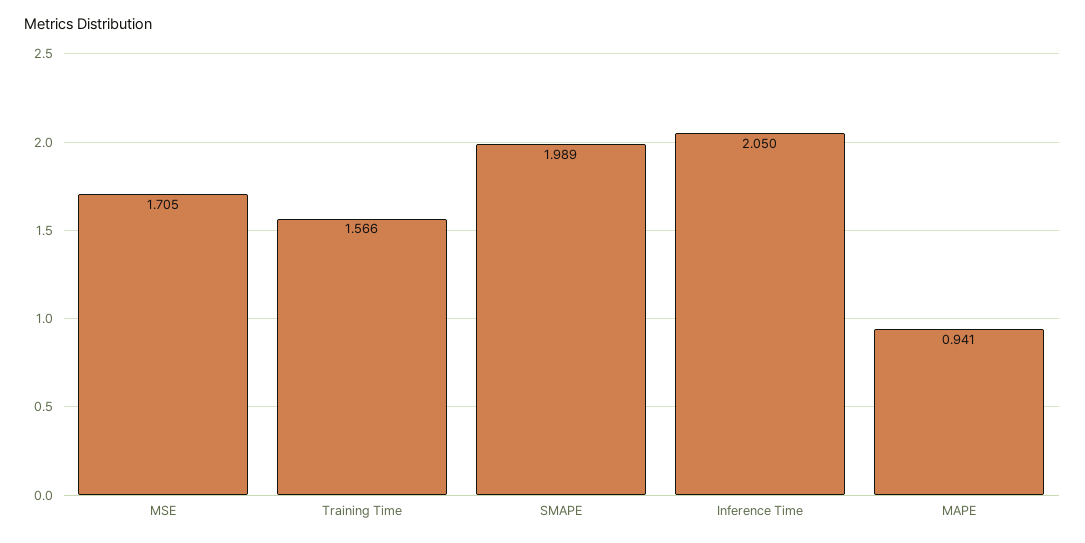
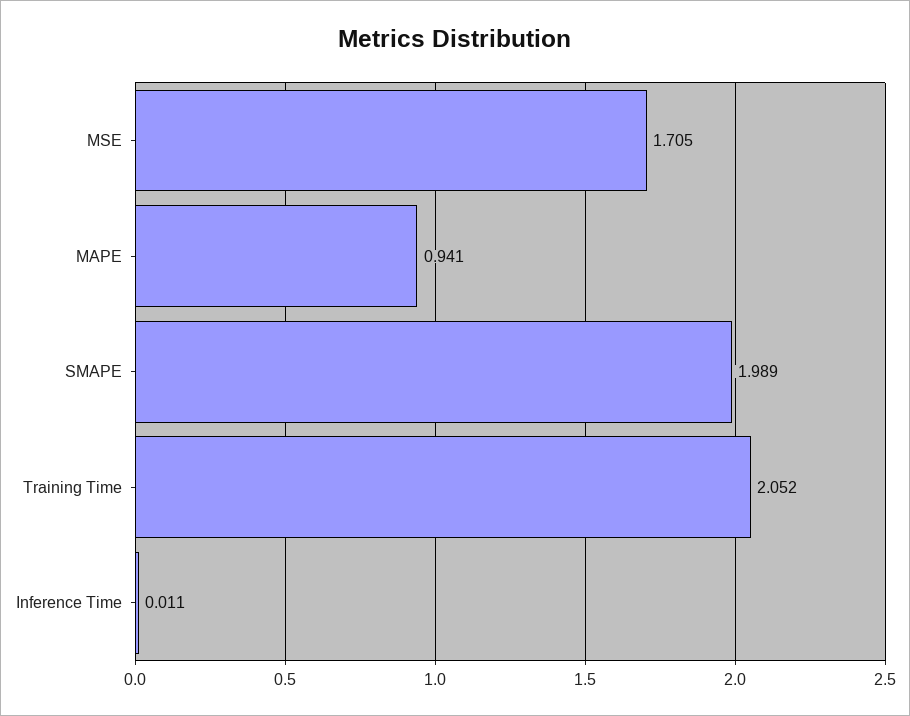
  {
    "MSE": 1.705,
-   "Training Time": 1.566,
+   "Training Time": 2.052,
    "SMAPE": 1.989,
-   "Inference Time": 2.05,
+   "Inference Time": 0.011,
    "MAPE": 0.941
  }

